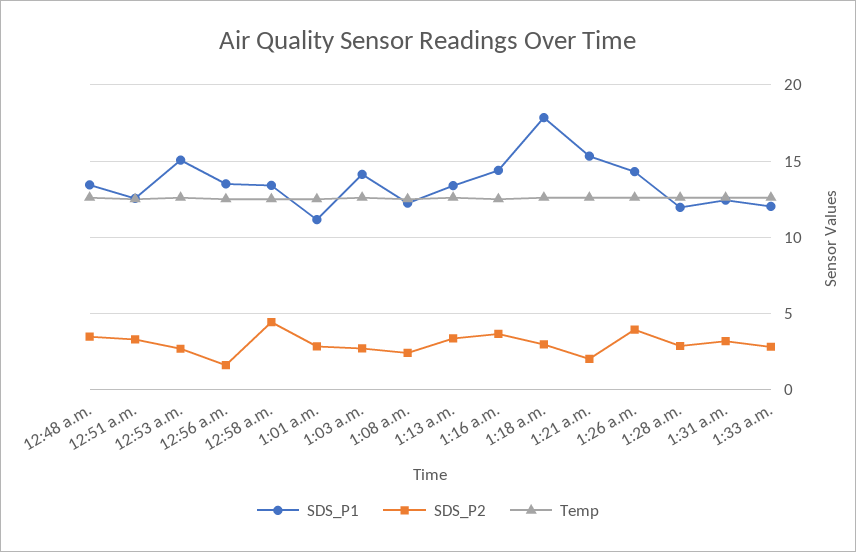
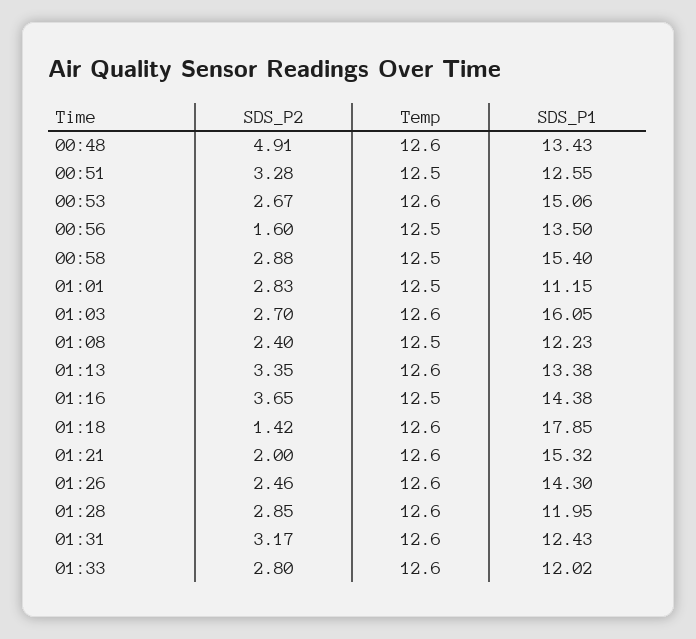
  {
    "SDS_P1": {
      "12:48 a.m.": 13.43,
      "12:51 a.m.": 12.55,
      "12:53 a.m.": 15.06,
      "12:56 a.m.": 13.5,
-     "12:58 a.m.": 13.5,
+     "12:58 a.m.": 15.4,
      "1:01 a.m.": 11.15,
-     "1:03 a.m.": 14,
+     "1:03 a.m.": 16.05,
      "1:08 a.m.": 12.23,
      "1:13 a.m.": 13.38,
      "1:16 a.m.": 14.38,
      "1:18 a.m.": 17.85,
      "1:21 a.m.": 15.32,
      "1:26 a.m.": 14.3,
      "1:28 a.m.": 11.95,
      "1:31 a.m.": 12.43,
      "1:33 a.m.": 12.02
    },
    "SDS_P2": {
-     "12:48 a.m.": 3.5,
+     "12:48 a.m.": 4.91,
      "12:51 a.m.": 3.28,
      "12:53 a.m.": 2.67,
      "12:56 a.m.": 1.6,
-     "12:58 a.m.": 4.5,
+     "12:58 a.m.": 2.88,
      "1:01 a.m.": 2.83,
      "1:03 a.m.": 2.7,
      "1:08 a.m.": 2.4,
      "1:13 a.m.": 3.35,
      "1:16 a.m.": 3.65,
-     "1:18 a.m.": 3,
+     "1:18 a.m.": 1.42,
      "1:21 a.m.": 2,
-     "1:26 a.m.": 4,
+     "1:26 a.m.": 2.46,
      "1:28 a.m.": 2.85,
      "1:31 a.m.": 3.17,
      "1:33 a.m.": 2.8
    },
    "Temp": {
      "12:48 a.m.": 12.6,
      "12:51 a.m.": 12.5,
      "12:53 a.m.": 12.6,
      "12:56 a.m.": 12.5,
      "12:58 a.m.": 12.5,
      "1:01 a.m.": 12.5,
      "1:03 a.m.": 12.6,
      "1:08 a.m.": 12.5,
      "1:13 a.m.": 12.6,
      "1:16 a.m.": 12.5,
      "1:18 a.m.": 12.6,
      "1:21 a.m.": 12.6,
      "1:26 a.m.": 12.6,
      "1:28 a.m.": 12.6,
      "1:31 a.m.": 12.6,
      "1:33 a.m.": 12.6
    }
  }

